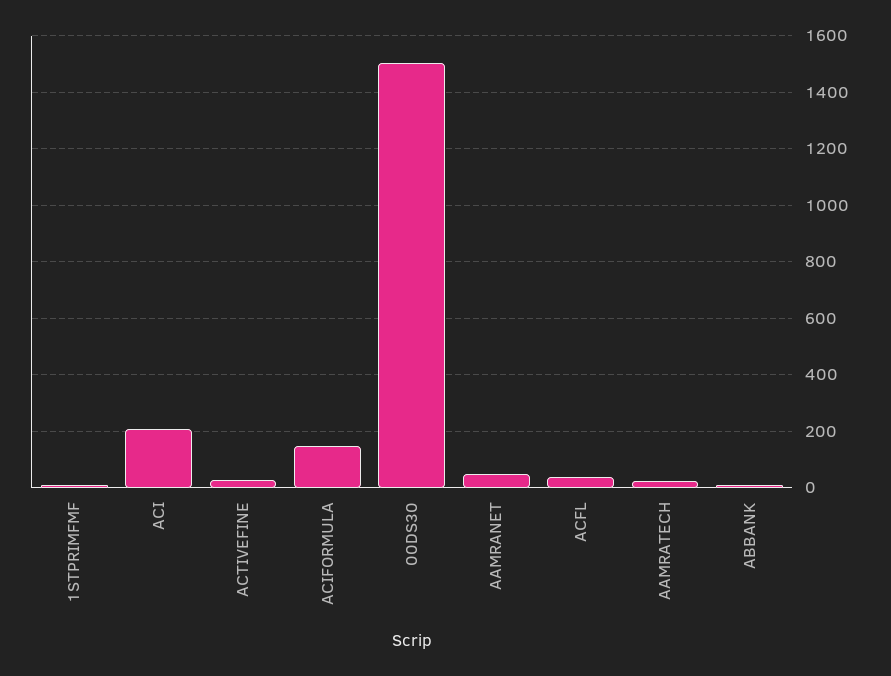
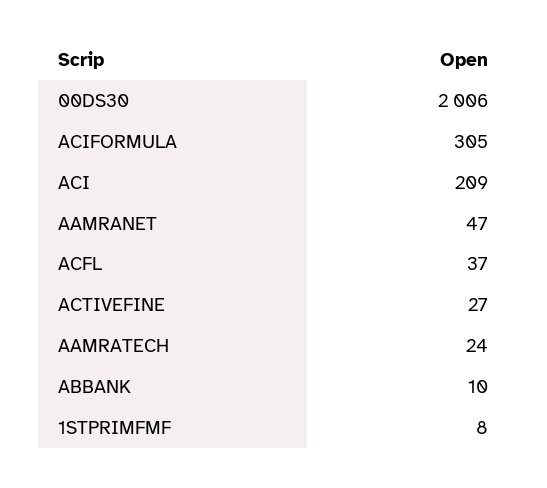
  {
    "1STPRIMFMF": 8,
    "ACI": 209,
    "ACTIVEFINE": 27,
-   "ACIFORMULA": 150,
+   "ACIFORMULA": 305,
-   "00DS30": 1500,
+   "00DS30": 2006,
    "AAMRANET": 47,
    "ACFL": 37,
    "AAMRATECH": 24,
    "ABBANK": 10
  }

